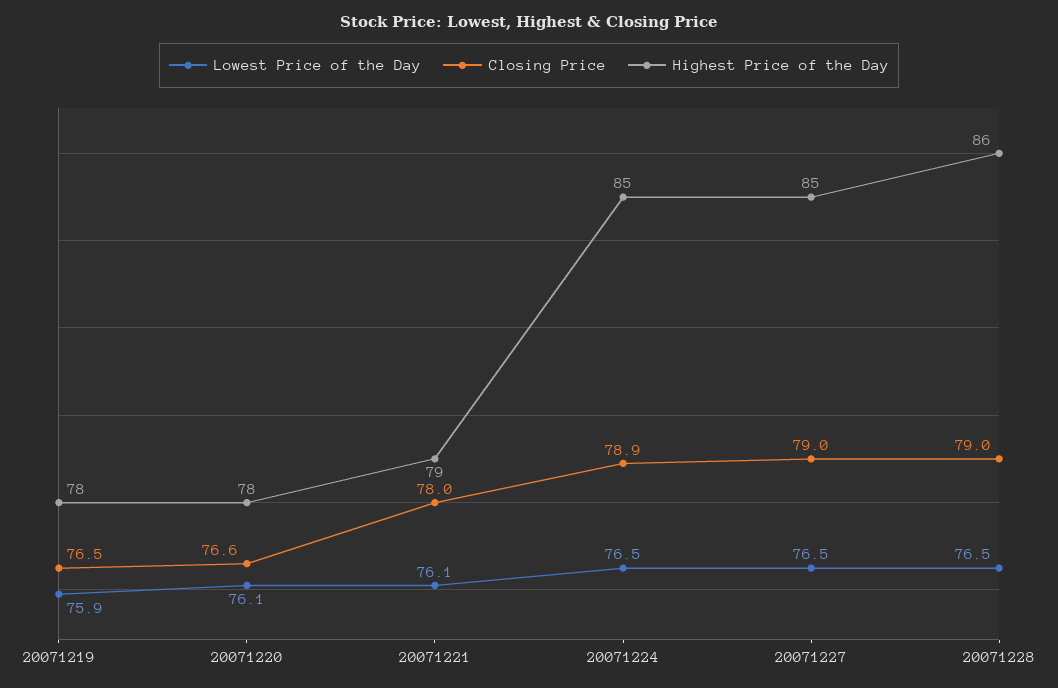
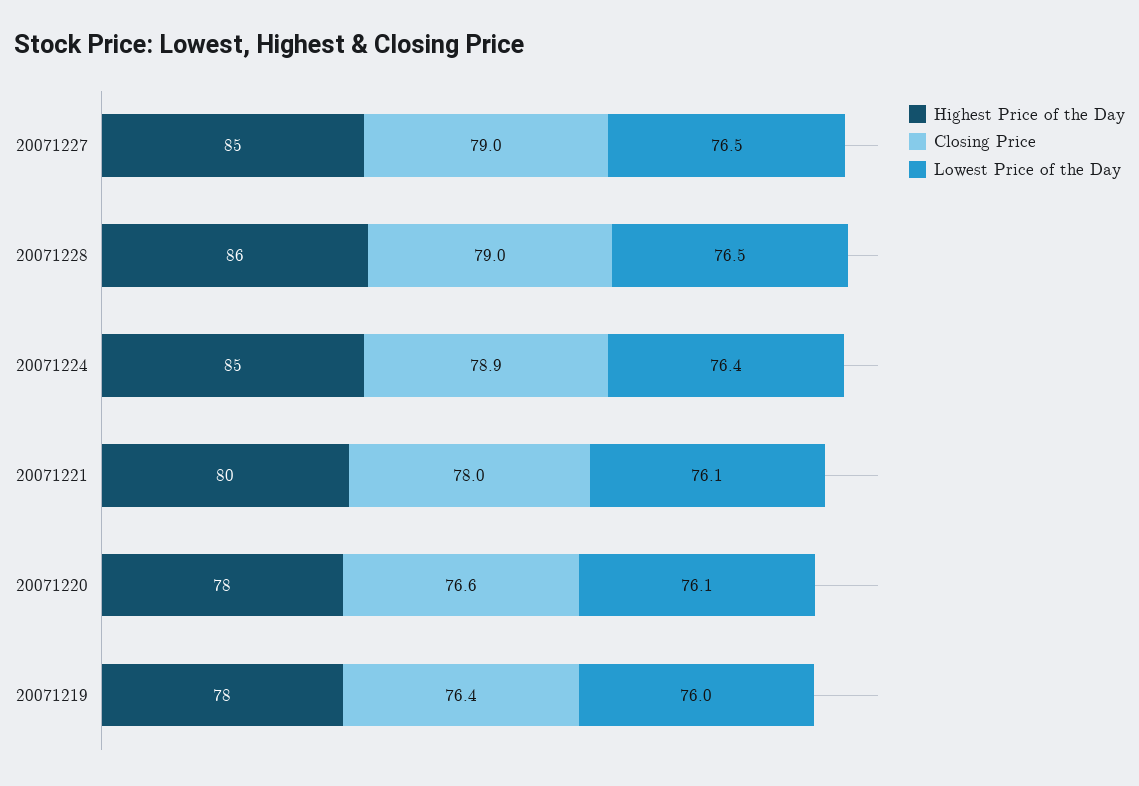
  {
    "Lowest Price of the Day": {
-     "20071219": 75.9,
+     "20071219": 76,
      "20071220": 76.1,
      "20071221": 76.1,
-     "20071224": 76.5,
+     "20071224": 76.4,
      "20071227": 76.5,
      "20071228": 76.5
    },
    "Closing Price": {
-     "20071219": 76.5,
+     "20071219": 76.4,
      "20071220": 76.6,
      "20071221": 78,
      "20071224": 78.9,
      "20071227": 79,
      "20071228": 79
    },
    "Highest Price of the Day": {
      "20071219": 78,
      "20071220": 78,
-     "20071221": 79,
+     "20071221": 80,
      "20071224": 85,
      "20071227": 85,
      "20071228": 86
    }
  }

